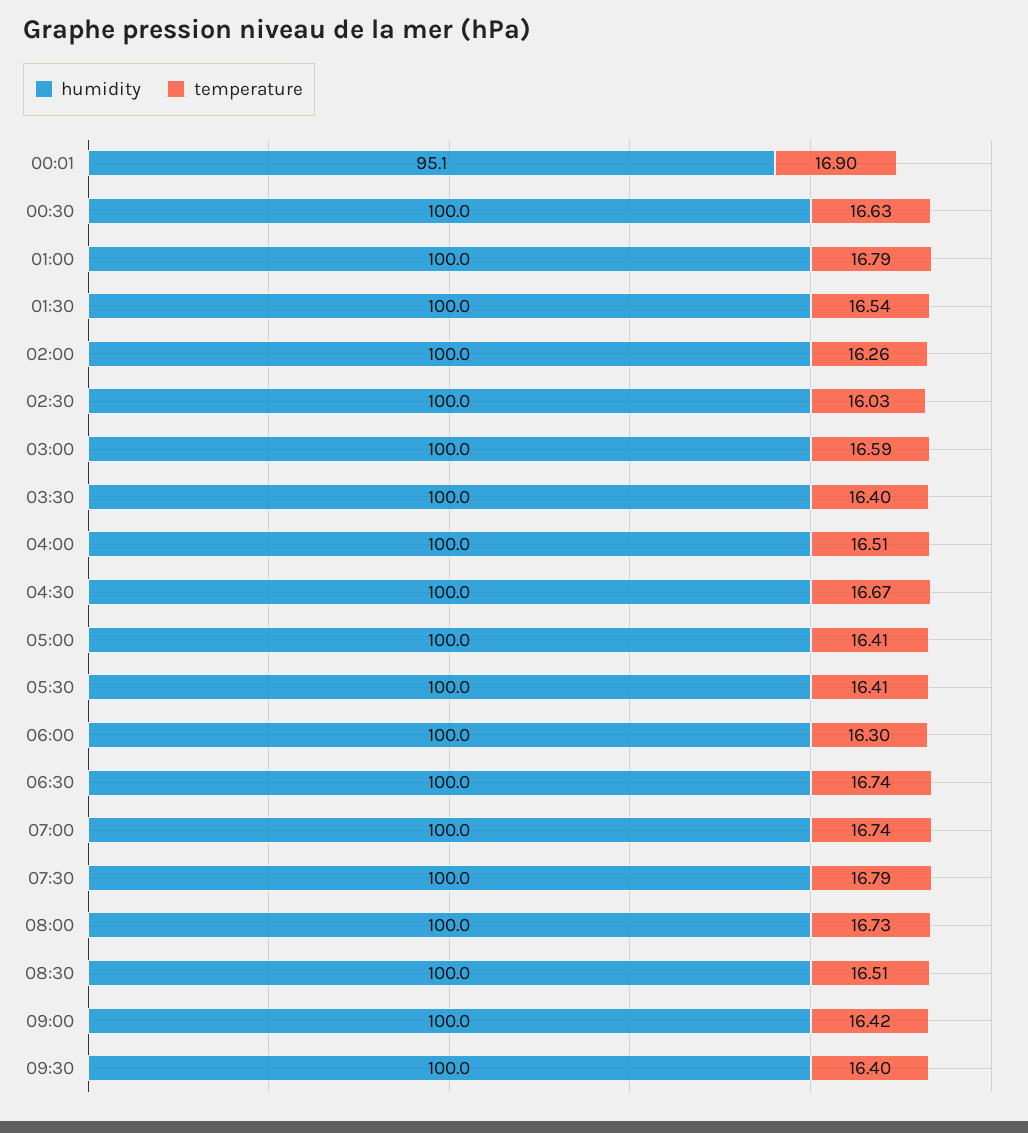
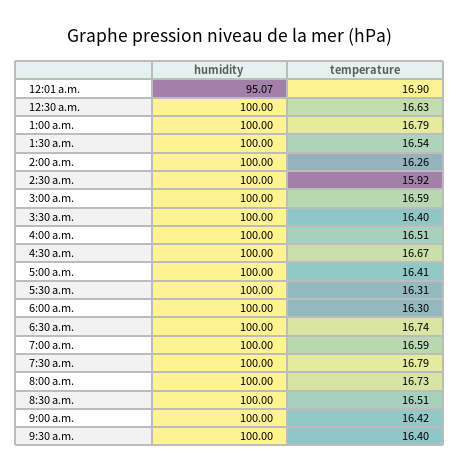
  {
    "humidity": {
      "00:01": 95.07,
      "00:30": 100,
      "01:00": 100,
      "01:30": 100,
      "02:00": 100,
      "02:30": 100,
      "03:00": 100,
      "03:30": 100,
      "04:00": 100,
      "04:30": 100,
      "05:00": 100,
      "05:30": 100,
      "06:00": 100,
      "06:30": 100,
      "07:00": 100,
      "07:30": 100,
      "08:00": 100,
      "08:30": 100,
      "09:00": 100,
      "09:30": 100
    },
    "temperature": {
      "00:01": 16.9,
      "00:30": 16.63,
      "01:00": 16.79,
      "01:30": 16.54,
      "02:00": 16.26,
-     "02:30": 16.03,
+     "02:30": 15.92,
      "03:00": 16.59,
      "03:30": 16.4,
      "04:00": 16.51,
      "04:30": 16.67,
      "05:00": 16.41,
-     "05:30": 16.41,
+     "05:30": 16.31,
      "06:00": 16.3,
      "06:30": 16.74,
-     "07:00": 16.74,
+     "07:00": 16.59,
      "07:30": 16.79,
      "08:00": 16.73,
      "08:30": 16.51,
      "09:00": 16.42,
      "09:30": 16.4
    }
  }

